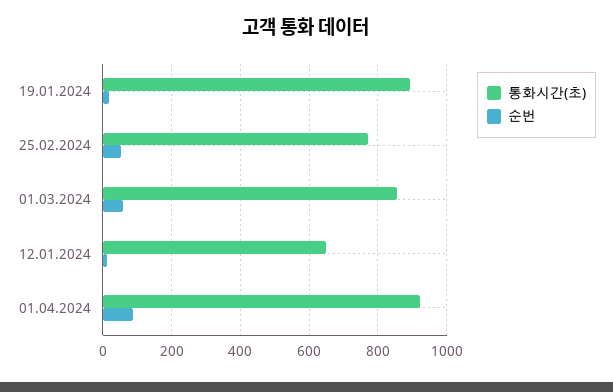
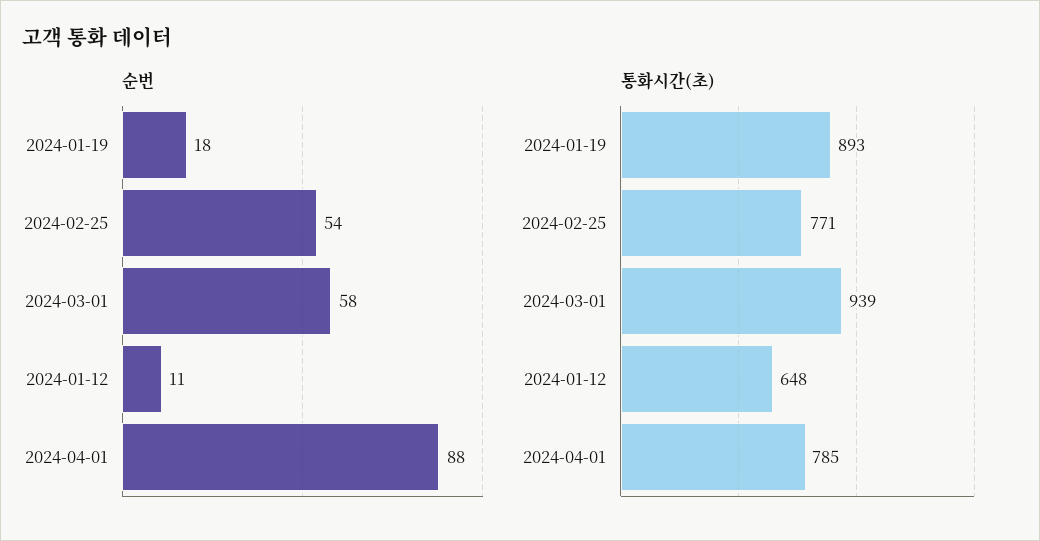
  {
    "통화시간(초)": {
      "19.01.2024": 893,
      "25.02.2024": 771,
-     "01.03.2024": 860,
+     "01.03.2024": 939,
      "12.01.2024": 648,
-     "01.04.2024": 920
+     "01.04.2024": 785
    },
    "순번": {
      "19.01.2024": 18,
      "25.02.2024": 54,
      "01.03.2024": 58,
      "12.01.2024": 11,
      "01.04.2024": 88
    }
  }

